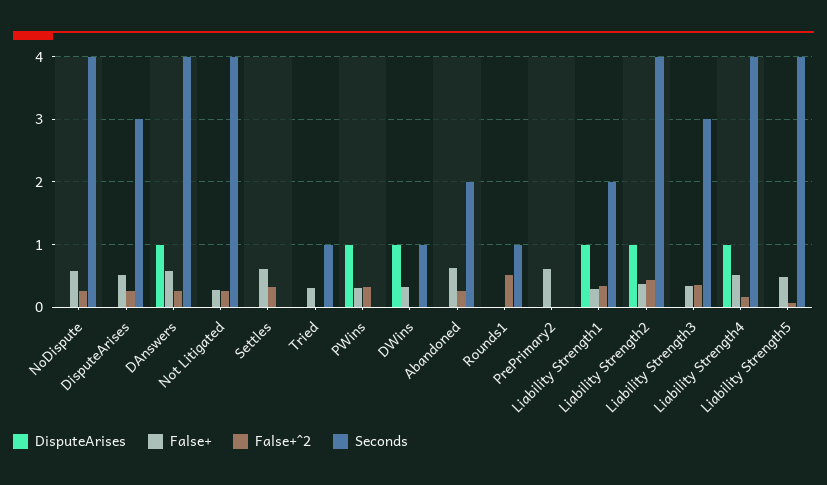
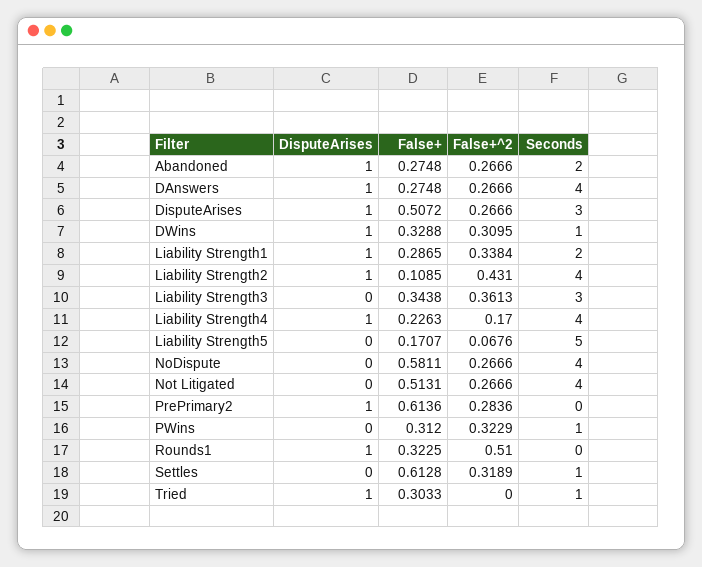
  {
    "DisputeArises": {
      "NoDispute": 0,
-     "DisputeArises": 0,
+     "DisputeArises": 1,
      "DAnswers": 1,
      "Not Litigated": 0,
      "Settles": 0,
-     "Tried": 0,
+     "Tried": 1,
-     "PWins": 1,
+     "PWins": 0,
      "DWins": 1,
-     "Abandoned": 0,
+     "Abandoned": 1,
-     "Rounds1": 0,
+     "Rounds1": 1,
-     "PrePrimary2": 0,
+     "PrePrimary2": 1,
      "Liability Strength1": 1,
      "Liability Strength2": 1,
      "Liability Strength3": 0,
      "Liability Strength4": 1,
      "Liability Strength5": 0
    },
    "False+": {
      "NoDispute": 0.5811,
      "DisputeArises": 0.5072,
-     "DAnswers": 0.6,
+     "DAnswers": 0.2748,
-     "Not Litigated": 0.3,
+     "Not Litigated": 0.5131,
      "Settles": 0.6128,
      "Tried": 0.3033,
      "PWins": 0.312,
      "DWins": 0.3288,
-     "Abandoned": 0.6,
+     "Abandoned": 0.2748,
-     "Rounds1": 0,
+     "Rounds1": 0.3225,
      "PrePrimary2": 0.6136,
      "Liability Strength1": 0.2865,
-     "Liability Strength2": 0.4,
+     "Liability Strength2": 0.1085,
      "Liability Strength3": 0.3438,
-     "Liability Strength4": 0.5,
+     "Liability Strength4": 0.2263,
-     "Liability Strength5": 0.5
+     "Liability Strength5": 0.1707
    },
    "False+^2": {
      "NoDispute": 0.2666,
      "DisputeArises": 0.2666,
      "DAnswers": 0.2666,
      "Not Litigated": 0.2666,
      "Settles": 0.3189,
      "Tried": 0,
      "PWins": 0.3229,
-     "DWins": 0,
+     "DWins": 0.3095,
      "Abandoned": 0.2666,
      "Rounds1": 0.51,
-     "PrePrimary2": 0,
+     "PrePrimary2": 0.2836,
      "Liability Strength1": 0.3384,
      "Liability Strength2": 0.431,
      "Liability Strength3": 0.3613,
      "Liability Strength4": 0.17,
      "Liability Strength5": 0.0676
    },
    "Seconds": {
      "NoDispute": 4,
      "DisputeArises": 3,
      "DAnswers": 4,
      "Not Litigated": 4,
-     "Settles": 0,
+     "Settles": 1,
      "Tried": 1,
-     "PWins": 0,
+     "PWins": 1,
      "DWins": 1,
      "Abandoned": 2,
-     "Rounds1": 1,
+     "Rounds1": 0,
      "PrePrimary2": 0,
      "Liability Strength1": 2,
      "Liability Strength2": 4,
      "Liability Strength3": 3,
      "Liability Strength4": 4,
-     "Liability Strength5": 4
+     "Liability Strength5": 5
    }
  }

